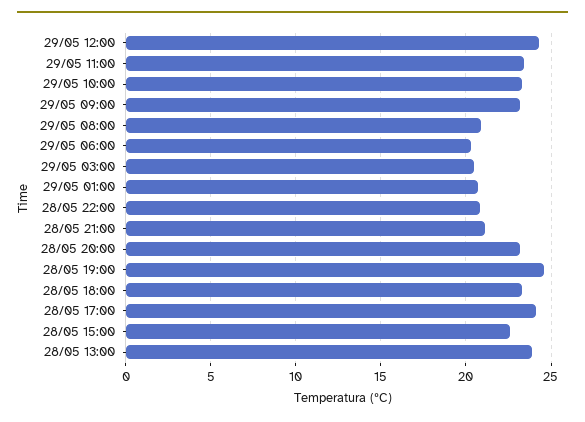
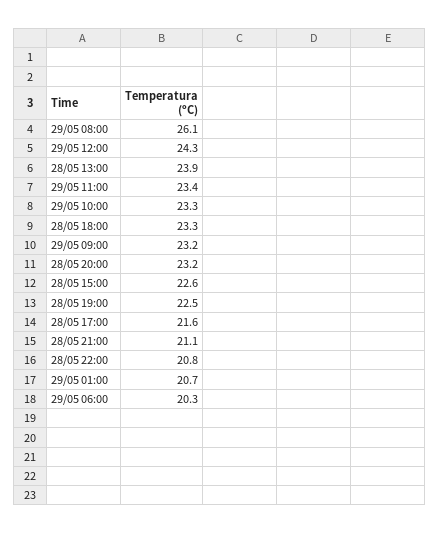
  {
    "29/05 12:00": 24.3,
    "29/05 11:00": 23.4,
    "29/05 10:00": 23.3,
    "29/05 09:00": 23.2,
-   "29/05 08:00": 21,
+   "29/05 08:00": 26.1,
    "29/05 06:00": 20.3,
-   "29/05 03:00": 20.5,
    "29/05 01:00": 20.7,
    "28/05 22:00": 20.8,
    "28/05 21:00": 21.1,
    "28/05 20:00": 23.2,
-   "28/05 19:00": 24.5,
+   "28/05 19:00": 22.5,
    "28/05 18:00": 23.3,
-   "28/05 17:00": 24,
+   "28/05 17:00": 21.6,
    "28/05 15:00": 22.6,
    "28/05 13:00": 23.9
  }

